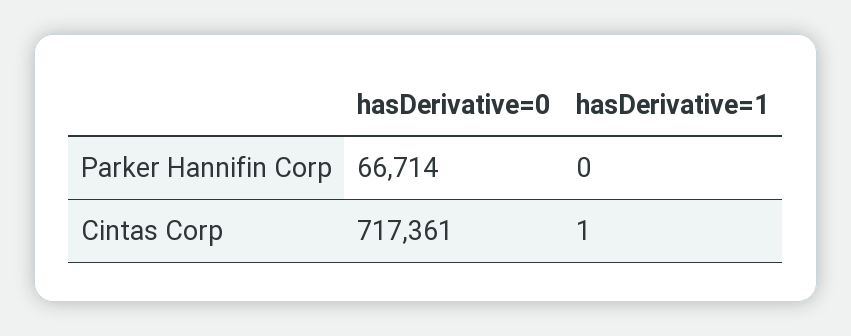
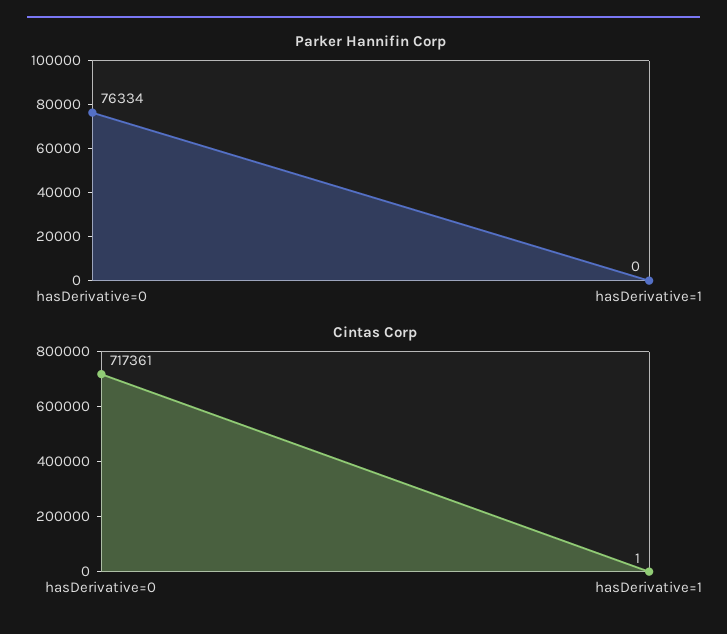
  {
    "Parker Hannifin Corp": {
-     "hasDerivative=0": 66714,
+     "hasDerivative=0": 76334,
      "hasDerivative=1": 0
    },
    "Cintas Corp": {
      "hasDerivative=0": 717361,
      "hasDerivative=1": 1
    }
  }

